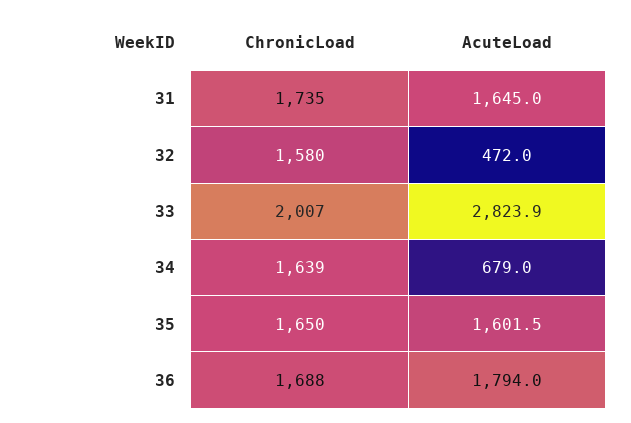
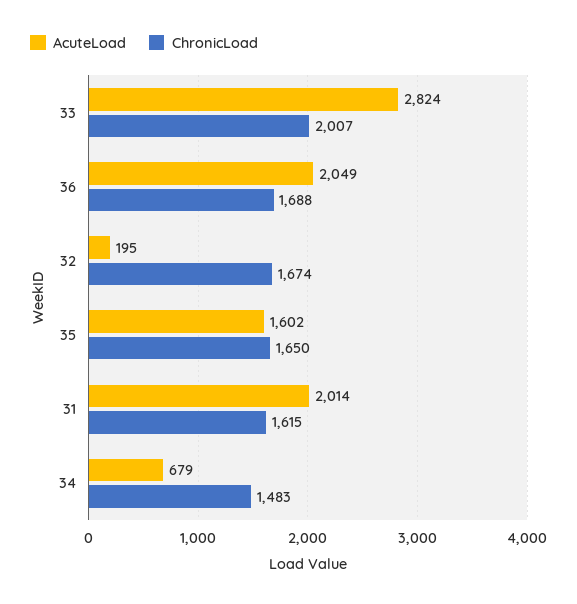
  {
    "ChronicLoad": {
-     "31": 1735,
+     "31": 1615,
-     "32": 1580,
+     "32": 1674,
      "33": 2007,
-     "34": 1639,
+     "34": 1483,
      "35": 1650,
      "36": 1688
    },
    "AcuteLoad": {
-     "31": 1645,
+     "31": 2014,
-     "32": 472,
+     "32": 195,
      "33": 2823.9,
      "34": 679,
      "35": 1601.5,
-     "36": 1794
+     "36": 2049
    }
  }

